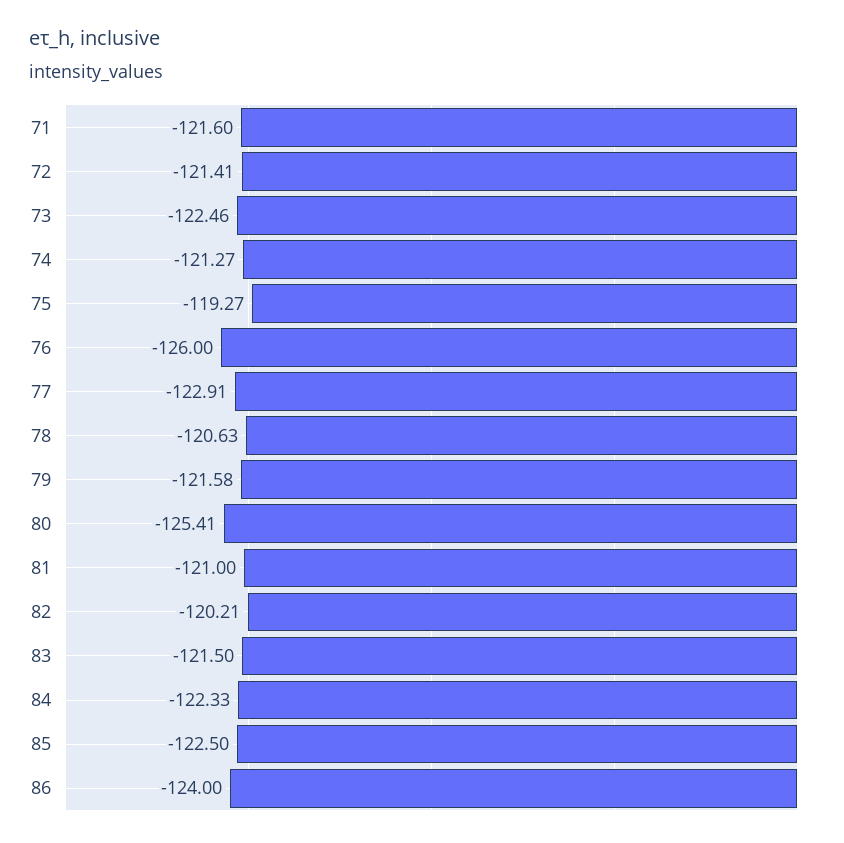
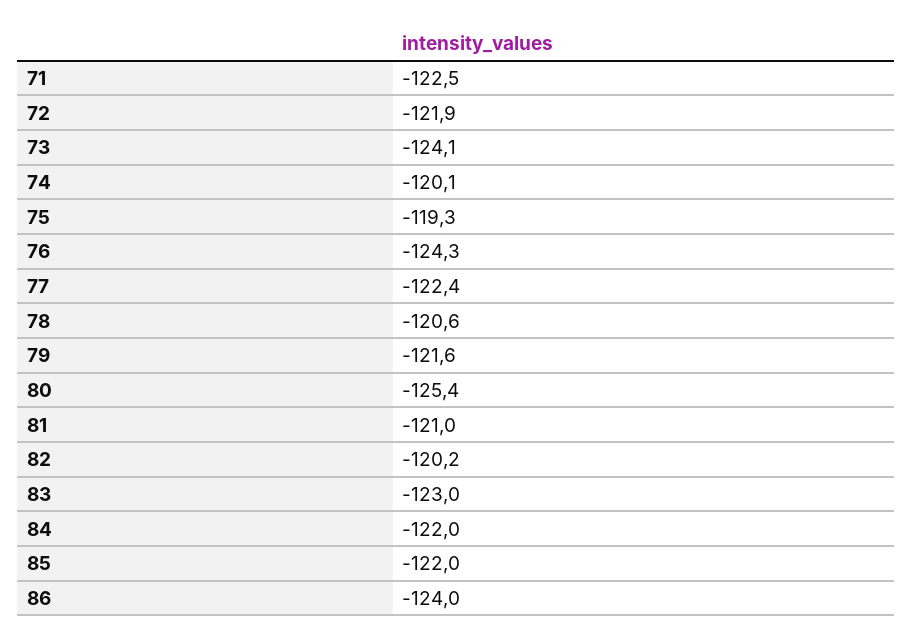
  {
-   "71": -121.6,
+   "71": -122.5,
-   "72": -121.41,
+   "72": -121.9,
-   "73": -122.46,
+   "73": -124.1,
-   "74": -121.27,
+   "74": -120.1,
    "75": -119.27,
-   "76": -126,
+   "76": -124.3,
-   "77": -122.91,
+   "77": -122.4,
    "78": -120.63,
    "79": -121.58,
    "80": -125.41,
    "81": -121,
    "82": -120.21,
-   "83": -121.5,
+   "83": -123,
-   "84": -122.33,
+   "84": -122,
-   "85": -122.5,
+   "85": -122,
    "86": -124
  }

